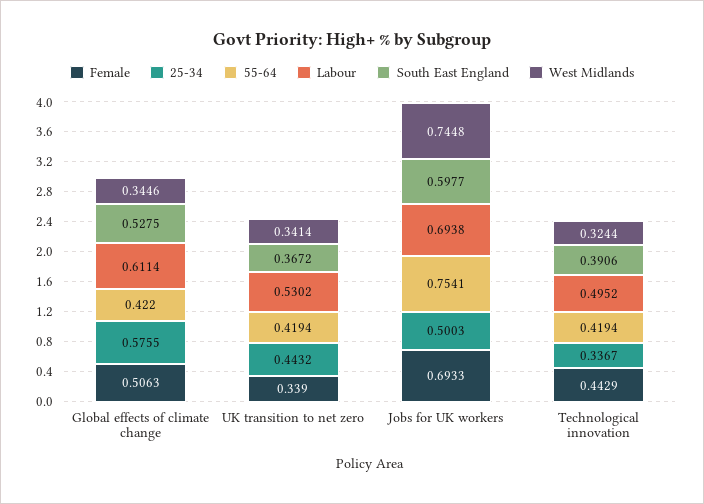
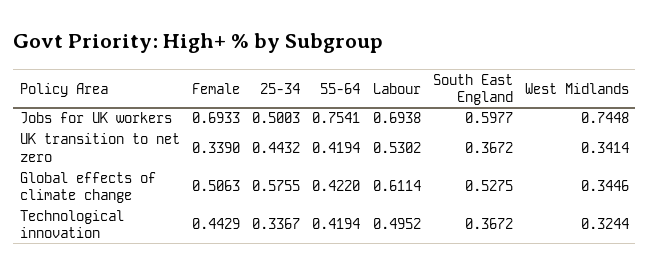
  {
    "Female": {
      "Global effects of climate change": 0.5063,
      "UK transition to net zero": 0.339,
      "Jobs for UK workers": 0.6933,
      "Technological innovation": 0.4429
    },
    "25-34": {
      "Global effects of climate change": 0.5755,
      "UK transition to net zero": 0.4432,
      "Jobs for UK workers": 0.5003,
      "Technological innovation": 0.3367
    },
    "55-64": {
      "Global effects of climate change": 0.422,
      "UK transition to net zero": 0.4194,
      "Jobs for UK workers": 0.7541,
      "Technological innovation": 0.4194
    },
    "Labour": {
      "Global effects of climate change": 0.6114,
      "UK transition to net zero": 0.5302,
      "Jobs for UK workers": 0.6938,
      "Technological innovation": 0.4952
    },
    "South East England": {
      "Global effects of climate change": 0.5275,
      "UK transition to net zero": 0.3672,
      "Jobs for UK workers": 0.5977,
-     "Technological innovation": 0.3906
+     "Technological innovation": 0.3672
    },
    "West Midlands": {
      "Global effects of climate change": 0.3446,
      "UK transition to net zero": 0.3414,
      "Jobs for UK workers": 0.7448,
      "Technological innovation": 0.3244
    }
  }

